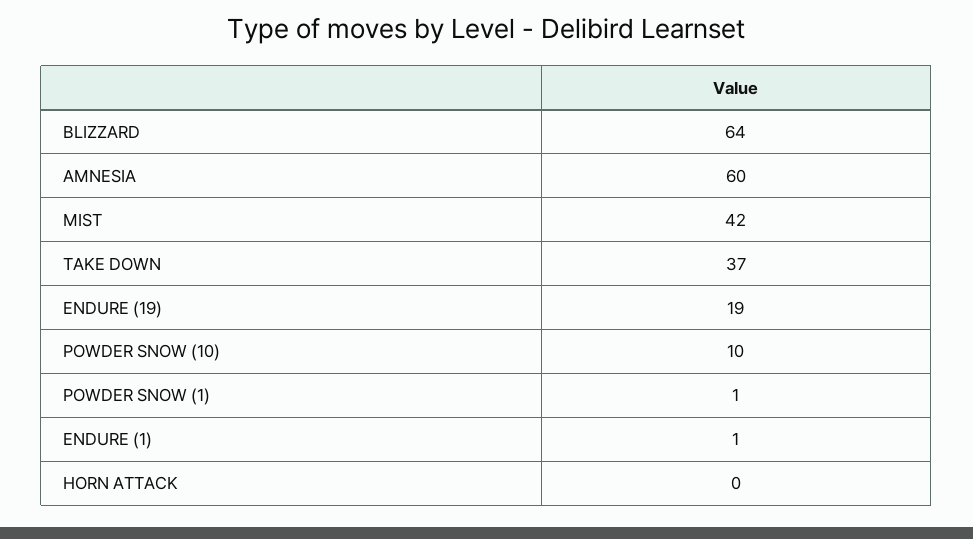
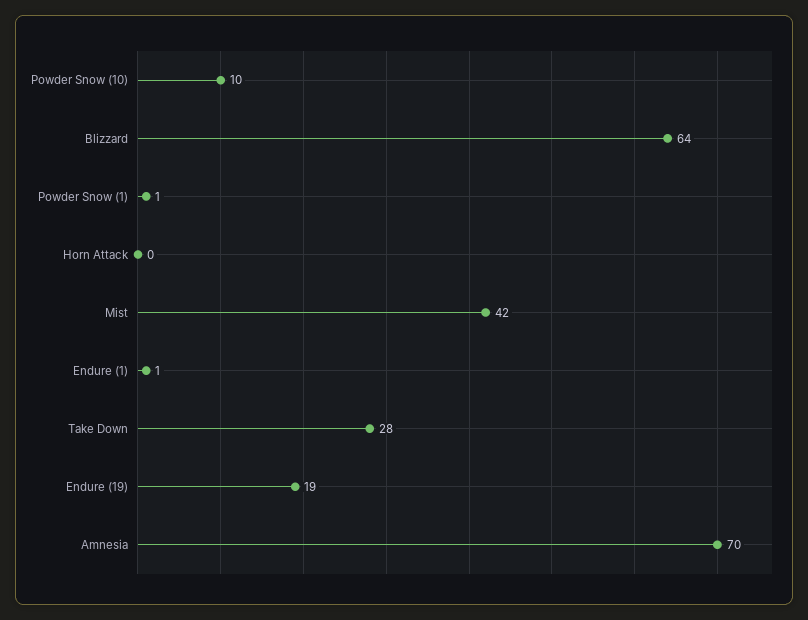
  {
    "BLIZZARD": 64,
-   "AMNESIA": 60,
+   "AMNESIA": 70,
    "MIST": 42,
-   "TAKE DOWN": 37,
+   "TAKE DOWN": 28,
    "ENDURE (19)": 19,
    "POWDER SNOW (10)": 10,
    "POWDER SNOW (1)": 1,
    "ENDURE (1)": 1,
    "HORN ATTACK": 0
  }

